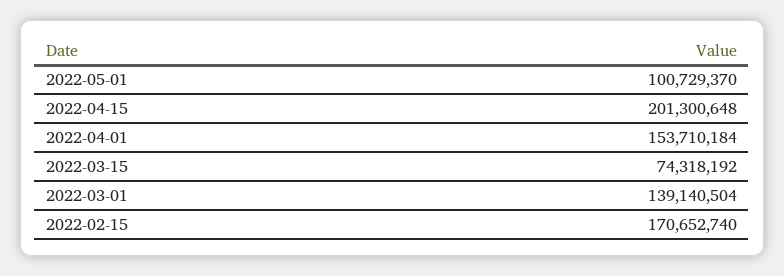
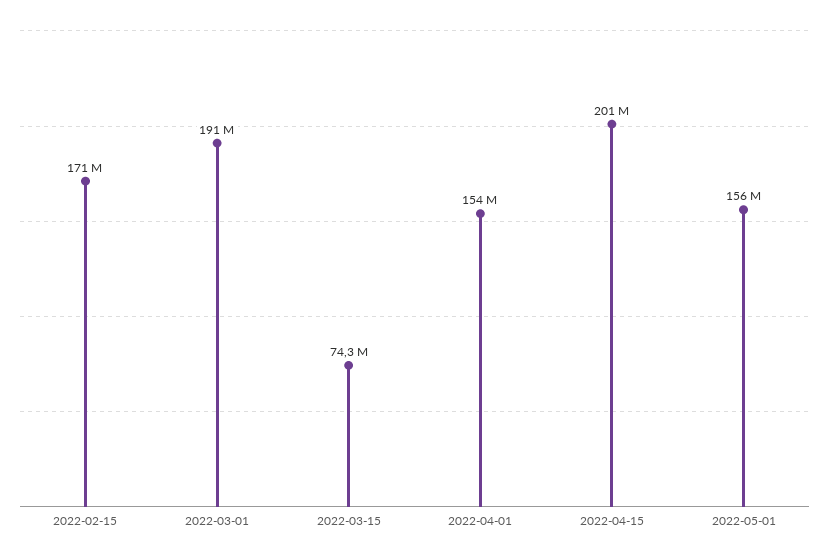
  {
-   "2022-05-01": 100729370,
+   "2022-05-01": 156000000,
    "2022-04-15": 201300648,
    "2022-04-01": 153710184,
    "2022-03-15": 74318192,
-   "2022-03-01": 139140504,
+   "2022-03-01": 191000000,
    "2022-02-15": 170652740
  }

